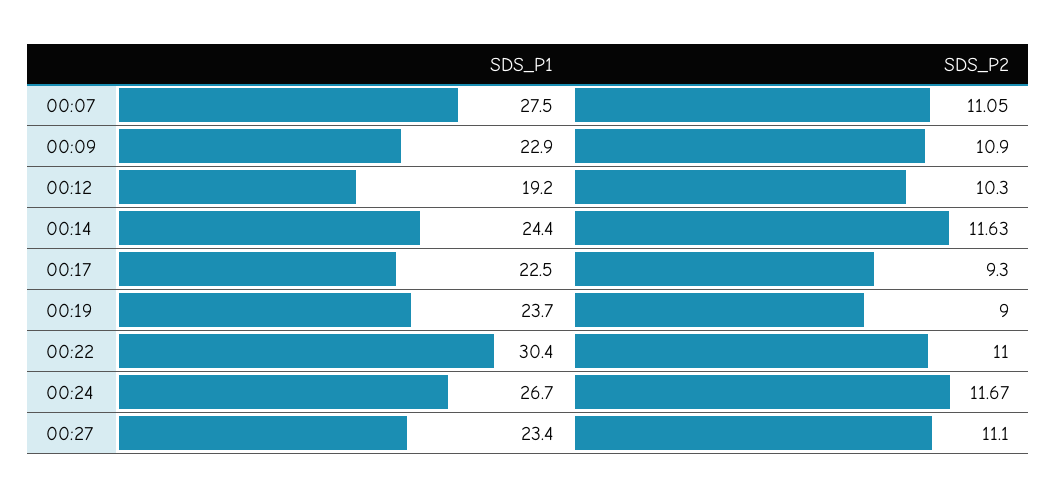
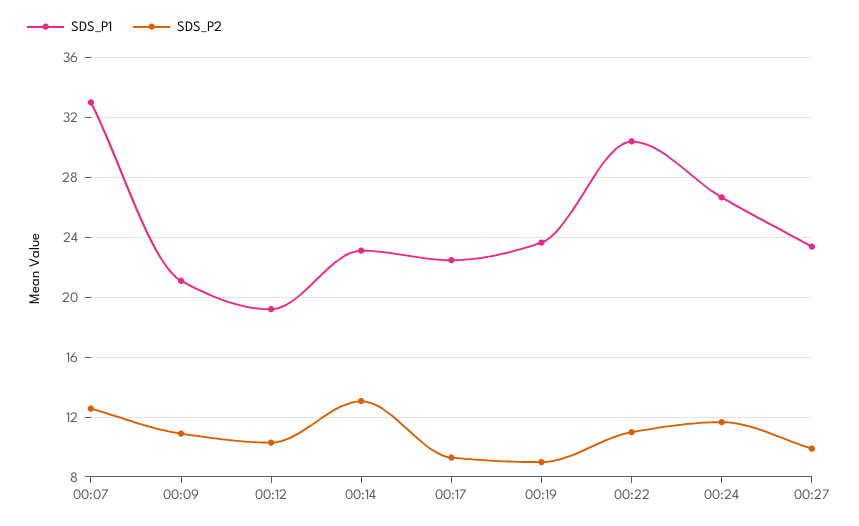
  {
    "SDS_P1": {
-     "00:07": 27.5,
+     "00:07": 33,
-     "00:09": 22.9,
+     "00:09": 21,
      "00:12": 19.2,
-     "00:14": 24.4,
+     "00:14": 23,
      "00:17": 22.5,
      "00:19": 23.7,
      "00:22": 30.4,
      "00:24": 26.7,
      "00:27": 23.4
    },
    "SDS_P2": {
-     "00:07": 11.05,
+     "00:07": 12.5,
      "00:09": 10.9,
      "00:12": 10.3,
-     "00:14": 11.63,
+     "00:14": 13,
      "00:17": 9.3,
      "00:19": 9,
      "00:22": 11,
      "00:24": 11.67,
-     "00:27": 11.1
+     "00:27": 10
    }
  }

